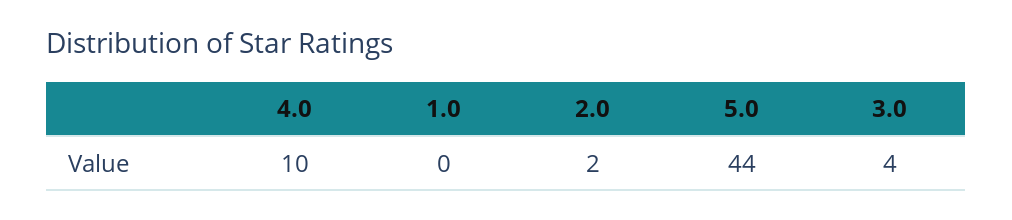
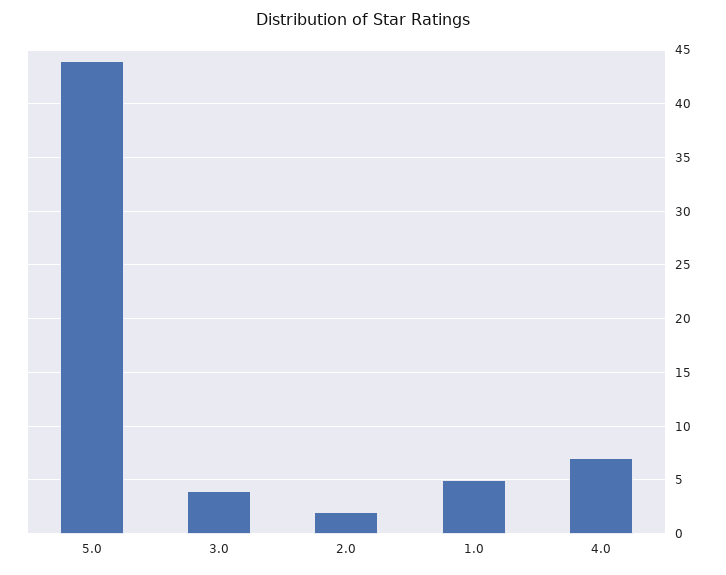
  {
-   "4.0": 10,
+   "4.0": 7,
-   "1.0": 0,
+   "1.0": 5,
    "2.0": 2,
    "5.0": 44,
    "3.0": 4
  }

